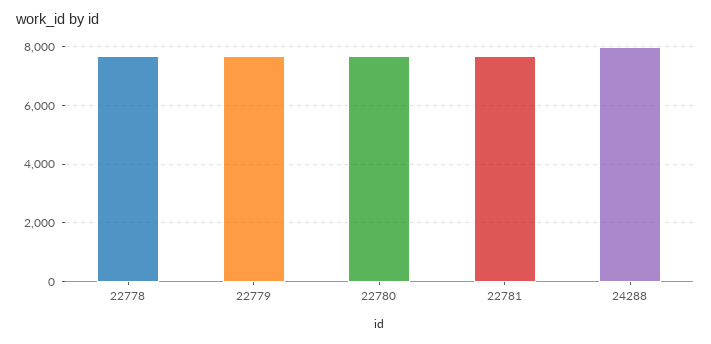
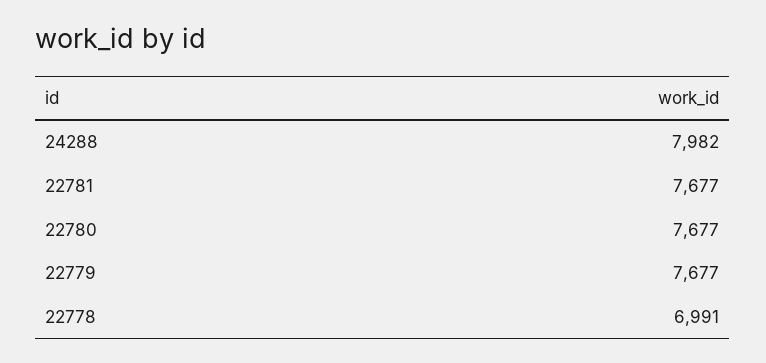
  {
-   "22778": 7750,
+   "22778": 6991,
    "22779": 7677,
    "22780": 7677,
    "22781": 7677,
    "24288": 7982
  }

